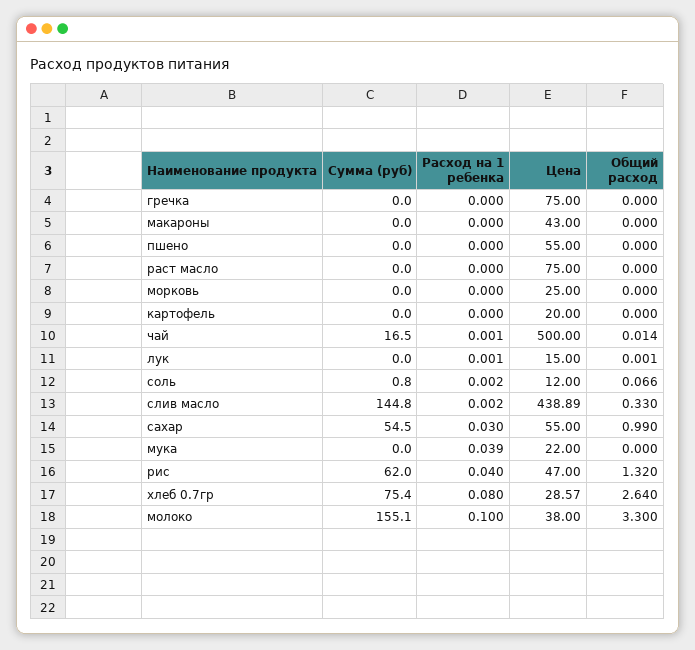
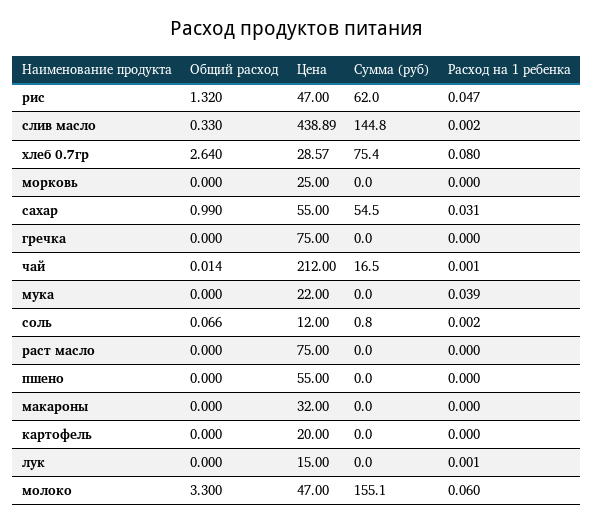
  {
    "Сумма (руб)": {
      "гречка": 0,
      "макароны": 0,
      "пшено": 0,
      "раст масло": 0,
      "морковь": 0,
      "картофель": 0,
      "чай": 16.5,
      "лук": 0,
      "соль": 0.8,
      "слив масло": 144.8,
      "сахар": 54.5,
      "мука": 0,
      "рис": 62,
      "хлеб 0.7гр": 75.4,
      "молоко": 155.1
    },
    "Расход на 1 ребенка": {
      "гречка": 0,
      "макароны": 0,
      "пшено": 0,
      "раст масло": 0,
      "морковь": 0,
      "картофель": 0,
      "чай": 0.001,
      "лук": 0.001,
      "соль": 0.002,
      "слив масло": 0.002,
-     "сахар": 0.03,
+     "сахар": 0.031,
      "мука": 0.039,
-     "рис": 0.04,
+     "рис": 0.047,
      "хлеб 0.7гр": 0.08,
-     "молоко": 0.1
+     "молоко": 0.06
    },
    "Цена": {
      "гречка": 75,
-     "макароны": 43,
+     "макароны": 32,
      "пшено": 55,
      "раст масло": 75,
      "морковь": 25,
      "картофель": 20,
-     "чай": 500,
+     "чай": 212,
      "лук": 15,
      "соль": 12,
      "слив масло": 438.89,
      "сахар": 55,
      "мука": 22,
      "рис": 47,
      "хлеб 0.7гр": 28.57,
-     "молоко": 38
+     "молоко": 47
    },
    "Общий расход": {
      "гречка": 0,
      "макароны": 0,
      "пшено": 0,
      "раст масло": 0,
      "морковь": 0,
      "картофель": 0,
      "чай": 0.014,
-     "лук": 0.001,
+     "лук": 0,
      "соль": 0.066,
      "слив масло": 0.33,
      "сахар": 0.99,
      "мука": 0,
      "рис": 1.32,
      "хлеб 0.7гр": 2.64,
      "молоко": 3.3
    }
  }

